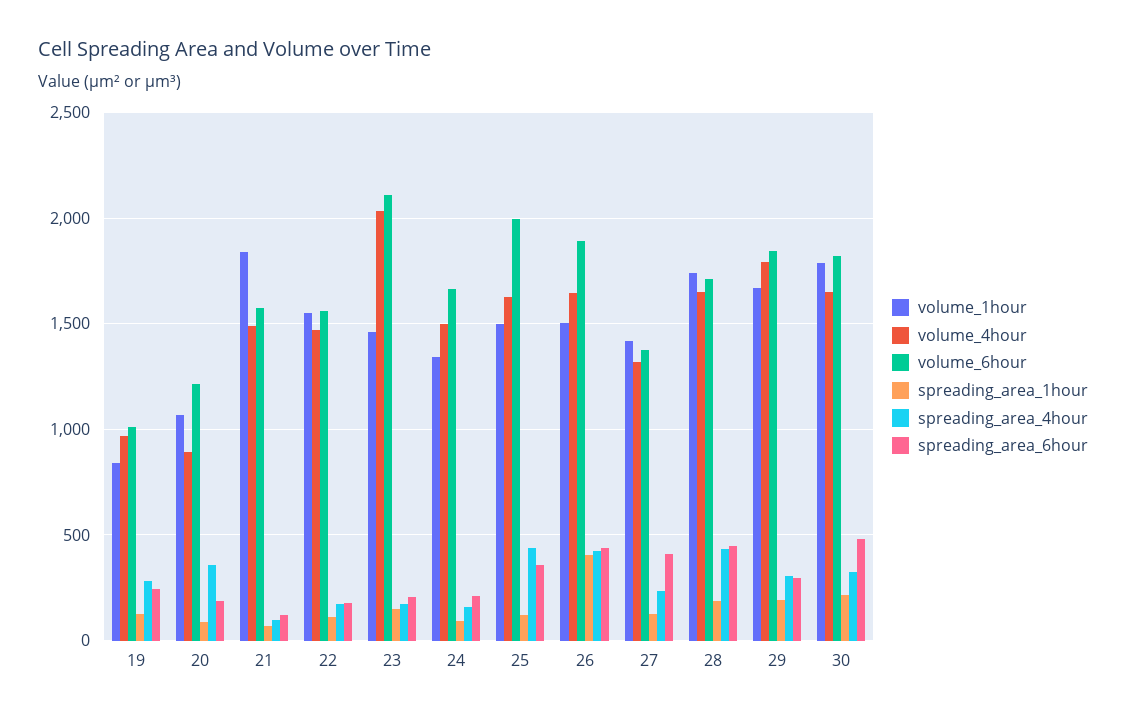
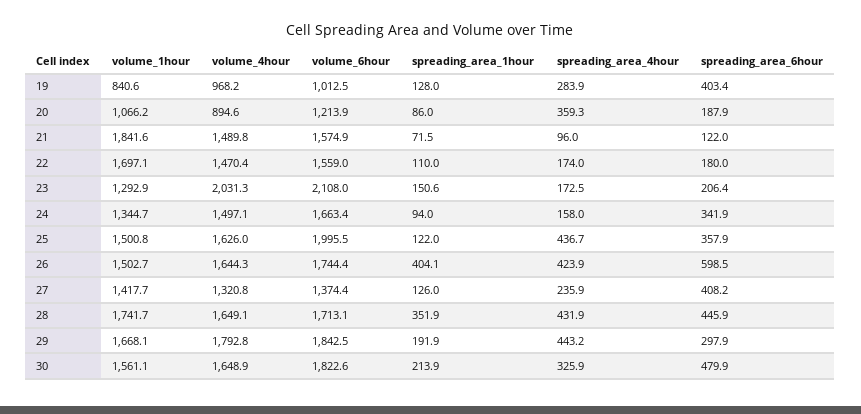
  {
    "volume_1hour": {
      "19": 840.6,
      "20": 1066.2,
      "21": 1841.6,
-     "22": 1550,
+     "22": 1697.1,
-     "23": 1450,
+     "23": 1292.9,
      "24": 1344.7,
      "25": 1500.8,
      "26": 1502.7,
      "27": 1417.7,
      "28": 1741.7,
      "29": 1668.1,
-     "30": 1800
+     "30": 1561.1
    },
    "volume_4hour": {
      "19": 968.2,
      "20": 894.6,
      "21": 1489.8,
      "22": 1470.4,
      "23": 2031.3,
      "24": 1497.1,
      "25": 1626,
      "26": 1644.3,
      "27": 1320.8,
      "28": 1649.1,
      "29": 1792.8,
      "30": 1648.9
    },
    "volume_6hour": {
      "19": 1012.5,
      "20": 1213.9,
      "21": 1574.9,
      "22": 1559,
      "23": 2108,
      "24": 1663.4,
      "25": 1995.5,
-     "26": 1900,
+     "26": 1744.4,
      "27": 1374.4,
      "28": 1713.1,
      "29": 1842.5,
      "30": 1822.6
    },
    "spreading_area_1hour": {
      "19": 128,
      "20": 86,
      "21": 71.5,
      "22": 110,
      "23": 150.6,
      "24": 94,
      "25": 122,
      "26": 404.1,
      "27": 126,
-     "28": 200,
+     "28": 351.9,
      "29": 191.9,
      "30": 213.9
    },
    "spreading_area_4hour": {
      "19": 283.9,
      "20": 359.3,
      "21": 96,
      "22": 174,
      "23": 172.5,
      "24": 158,
      "25": 436.7,
      "26": 423.9,
      "27": 235.9,
      "28": 431.9,
-     "29": 300,
+     "29": 443.2,
      "30": 325.9
    },
    "spreading_area_6hour": {
-     "19": 250,
+     "19": 403.4,
      "20": 187.9,
      "21": 122,
      "22": 180,
      "23": 206.4,
-     "24": 200,
+     "24": 341.9,
      "25": 357.9,
-     "26": 450,
+     "26": 598.5,
      "27": 408.2,
      "28": 445.9,
      "29": 297.9,
      "30": 479.9
    }
  }

